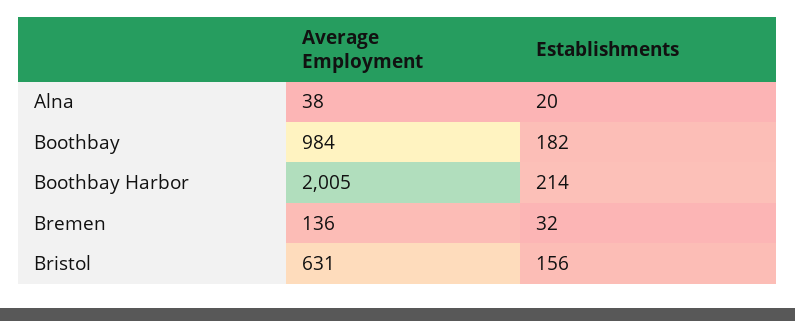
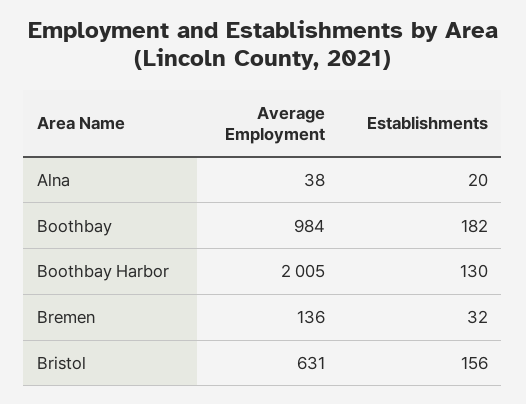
  {
    "Average Employment": {
      "Alna": 38,
      "Boothbay": 984,
      "Boothbay Harbor": 2005,
      "Bremen": 136,
      "Bristol": 631
    },
    "Establishments": {
      "Alna": 20,
      "Boothbay": 182,
-     "Boothbay Harbor": 214,
+     "Boothbay Harbor": 130,
      "Bremen": 32,
      "Bristol": 156
    }
  }

